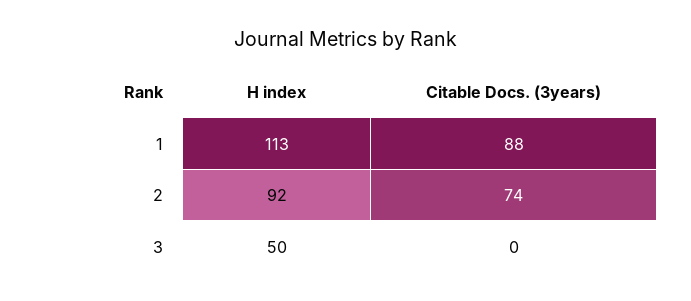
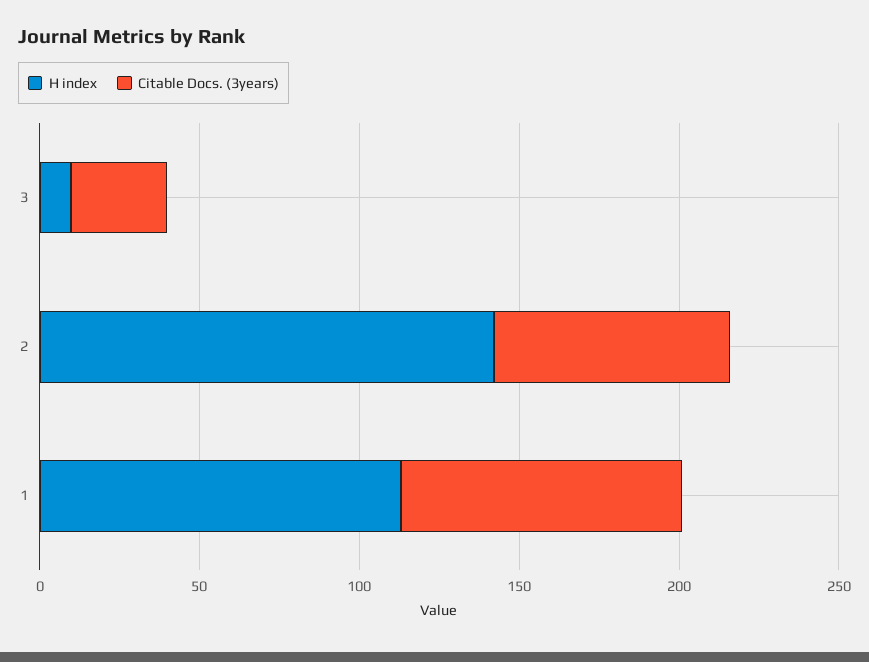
  {
    "H index": {
      "1": 113,
-     "2": 92,
+     "2": 140,
-     "3": 50
+     "3": 10
    },
    "Citable Docs. (3years)": {
      "1": 88,
      "2": 74,
-     "3": 0
+     "3": 30
    }
  }

